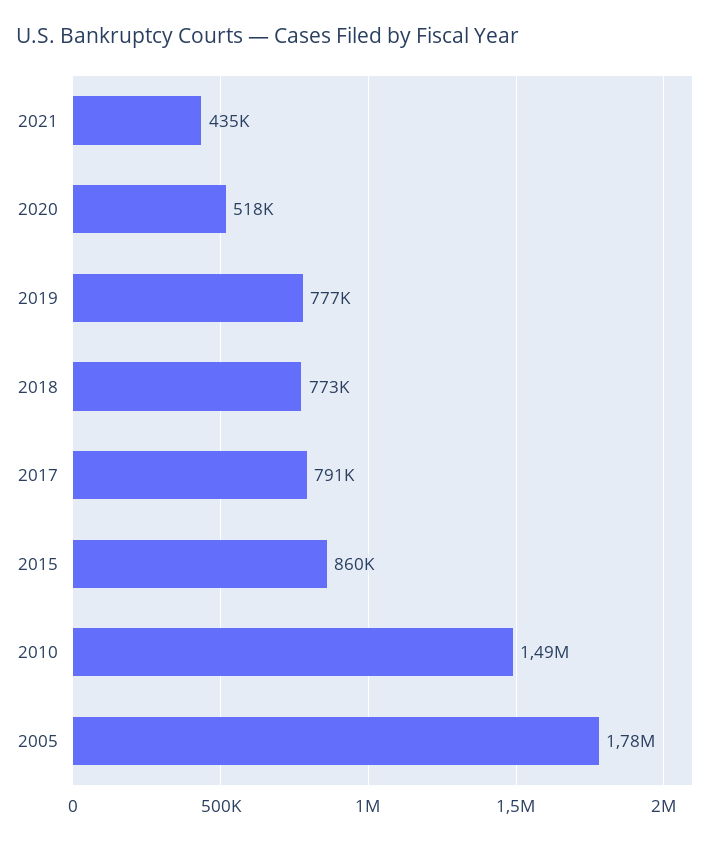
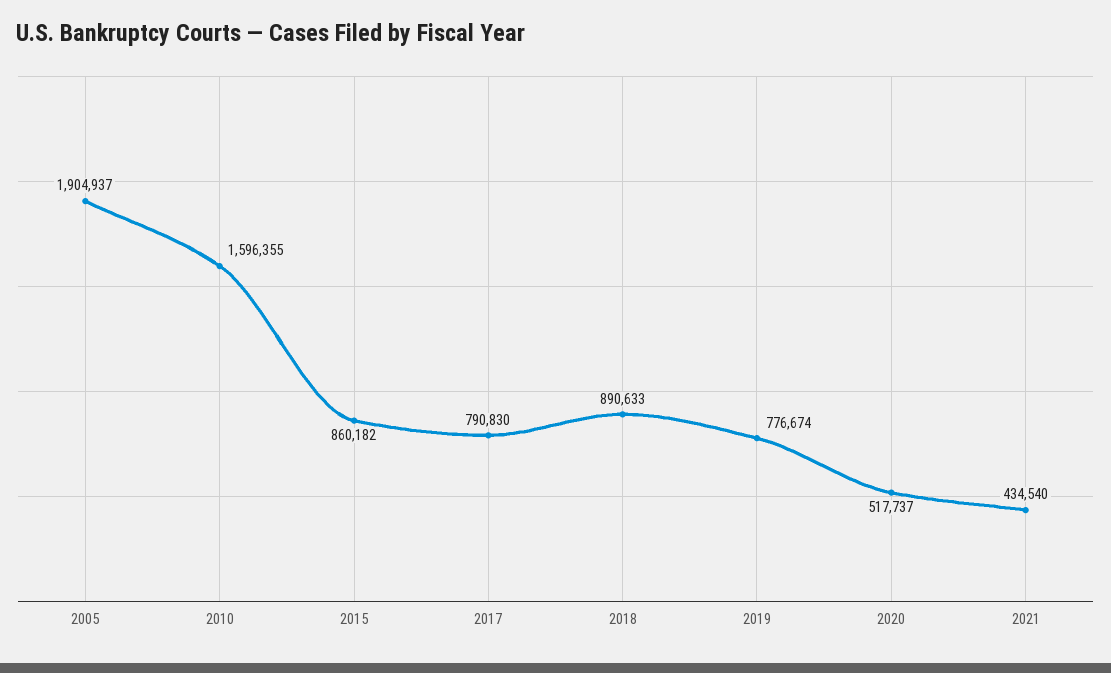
  {
    "2021": 434540,
    "2020": 517737,
    "2019": 776674,
-   "2018": 773000,
+   "2018": 890633,
    "2017": 790830,
    "2015": 860182,
-   "2010": 1490000,
+   "2010": 1596355,
-   "2005": 1780000
+   "2005": 1904937
  }

